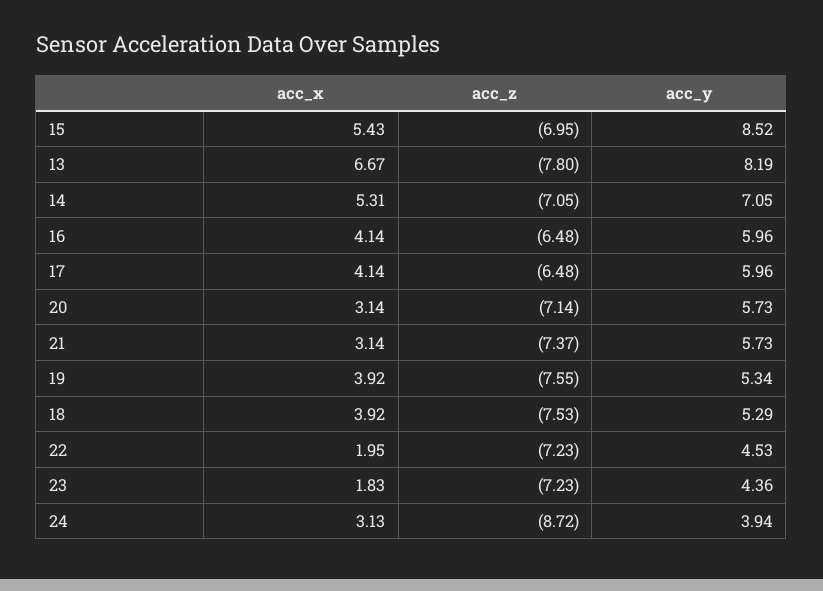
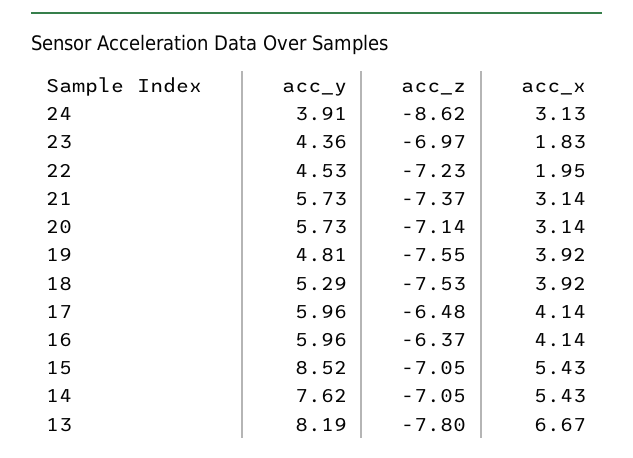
  {
    "acc_x": {
      "15": 5.43,
      "13": 6.67,
-     "14": 5.31,
+     "14": 5.43,
      "16": 4.14,
      "17": 4.14,
      "20": 3.14,
      "21": 3.14,
      "19": 3.92,
      "18": 3.92,
      "22": 1.95,
      "23": 1.83,
      "24": 3.13
    },
    "acc_z": {
-     "15": -6.95,
+     "15": -7.05,
      "13": -7.8,
      "14": -7.05,
-     "16": -6.48,
+     "16": -6.37,
      "17": -6.48,
      "20": -7.14,
      "21": -7.37,
      "19": -7.55,
      "18": -7.53,
      "22": -7.23,
-     "23": -7.23,
+     "23": -6.97,
-     "24": -8.72
+     "24": -8.62
    },
    "acc_y": {
      "15": 8.52,
      "13": 8.19,
-     "14": 7.05,
+     "14": 7.62,
      "16": 5.96,
      "17": 5.96,
      "20": 5.73,
      "21": 5.73,
-     "19": 5.34,
+     "19": 4.81,
      "18": 5.29,
      "22": 4.53,
      "23": 4.36,
-     "24": 3.94
+     "24": 3.91
    }
  }

